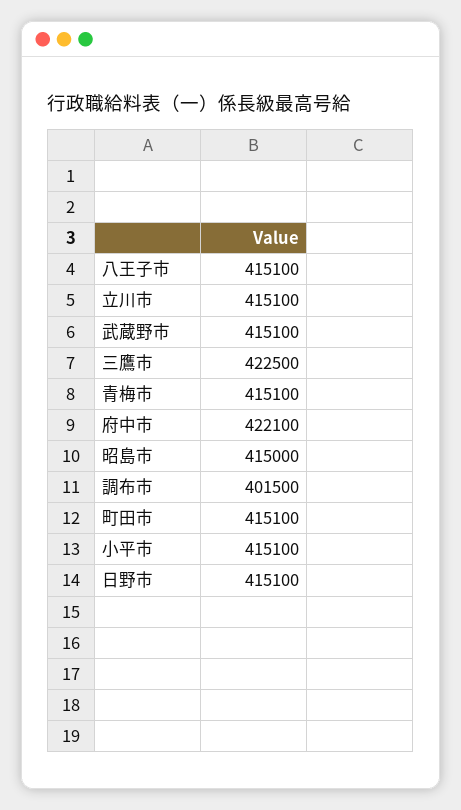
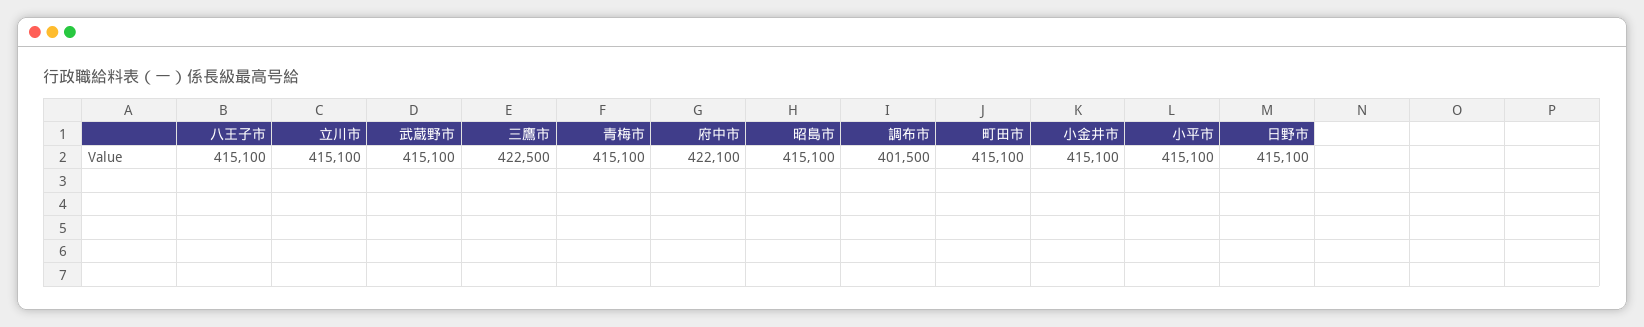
  {
    "八王子市": 415100,
    "立川市": 415100,
    "武蔵野市": 415100,
    "三鷹市": 422500,
    "青梅市": 415100,
    "府中市": 422100,
-   "昭島市": 415000,
+   "昭島市": 415100,
    "調布市": 401500,
    "町田市": 415100,
    "小平市": 415100,
-   "日野市": 415100
+   "日野市": 415100,
+   "小金井市": 415100
  }

